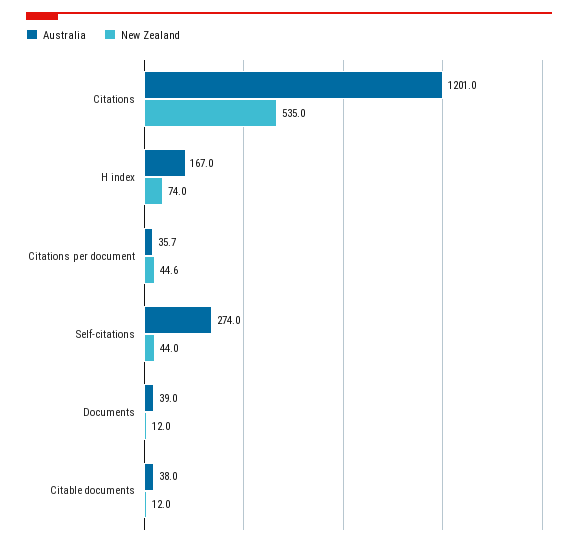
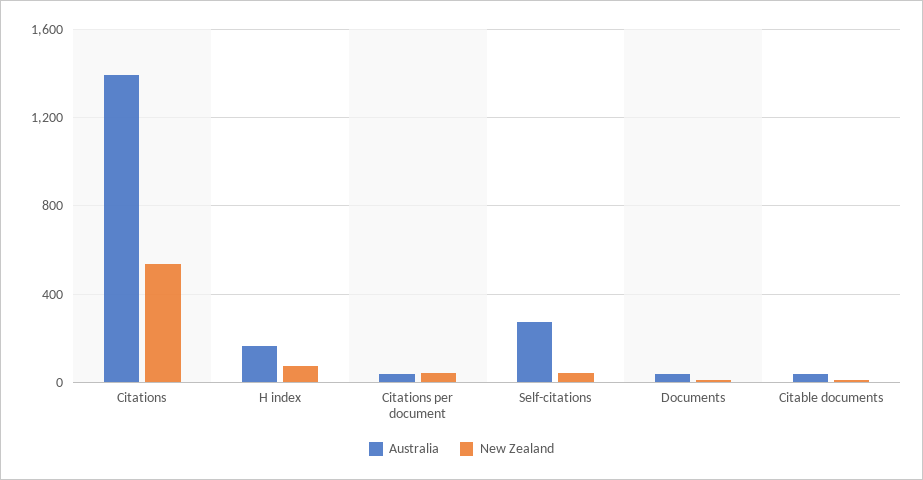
  {
    "Australia": {
-     "Citations": 1201,
+     "Citations": 1400,
      "H index": 167,
      "Citations per document": 35.7,
      "Self-citations": 274,
      "Documents": 39,
      "Citable documents": 38
    },
    "New Zealand": {
      "Citations": 535,
      "H index": 74,
      "Citations per document": 44.6,
      "Self-citations": 44,
      "Documents": 12,
      "Citable documents": 12
    }
  }

